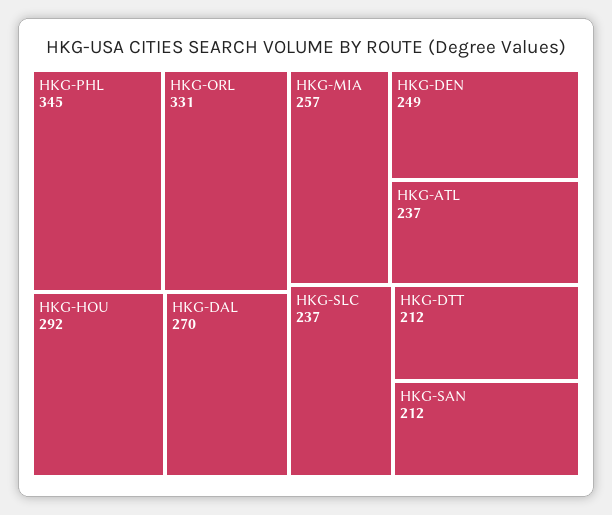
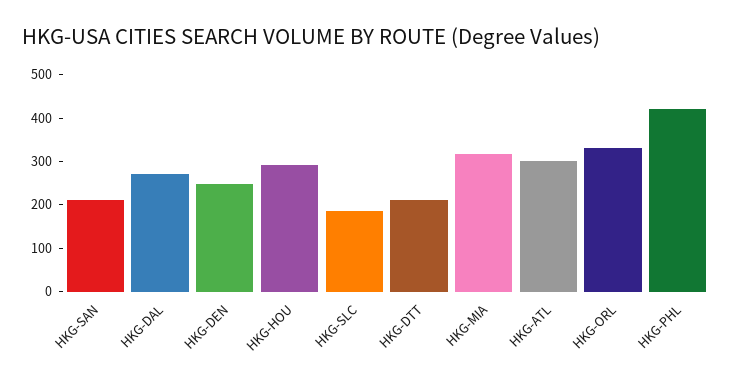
  {
-   "HKG-PHL": 345,
+   "HKG-PHL": 420,
    "HKG-ORL": 331,
    "HKG-HOU": 292,
    "HKG-DAL": 270,
-   "HKG-MIA": 257,
+   "HKG-MIA": 320,
    "HKG-DEN": 249,
-   "HKG-ATL": 237,
+   "HKG-ATL": 300,
-   "HKG-SLC": 237,
+   "HKG-SLC": 180,
    "HKG-DTT": 212,
    "HKG-SAN": 212
  }

